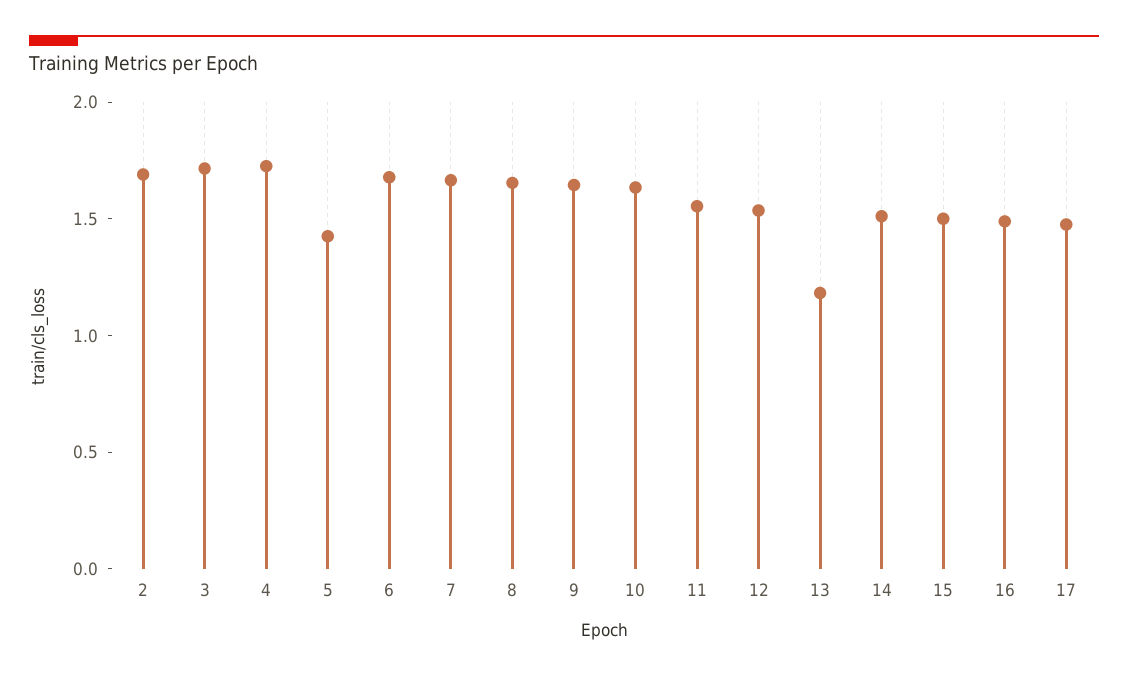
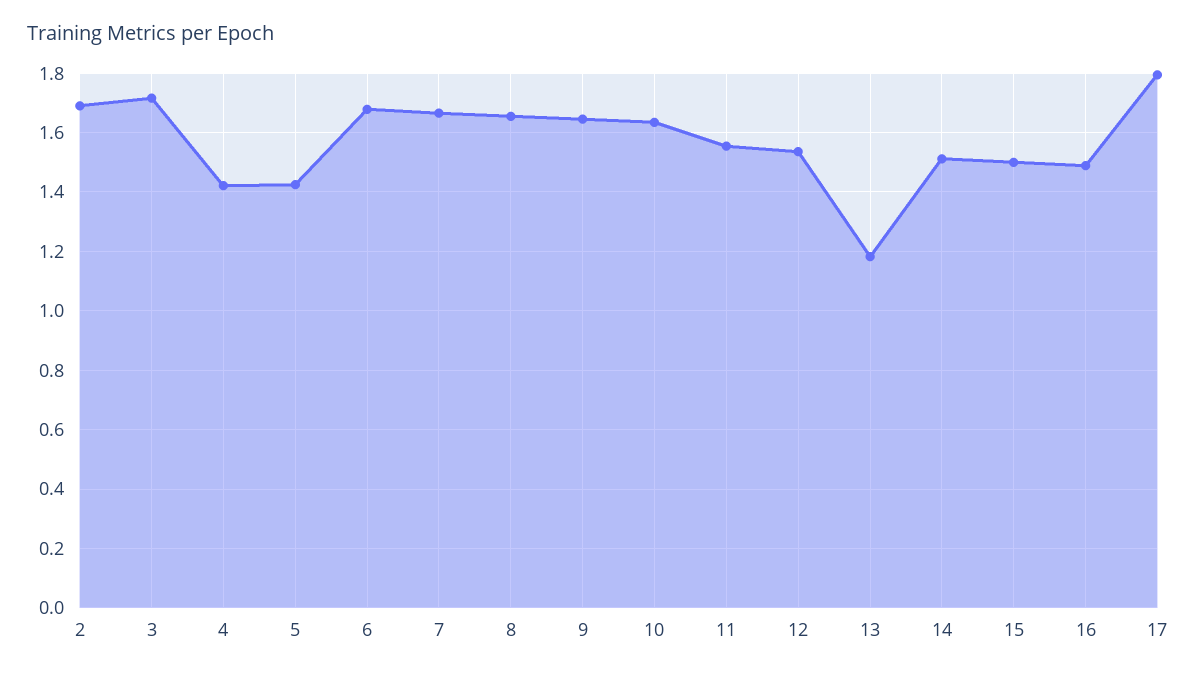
  {
    "2": 1.7,
    "3": 1.725,
-   "4": 1.7,
+   "4": 1.425,
    "5": 1.425,
    "6": 1.675,
    "7": 1.675,
    "8": 1.65,
    "9": 1.65,
    "10": 1.625,
    "11": 1.55,
    "12": 1.525,
    "13": 1.175,
    "14": 1.5,
    "15": 1.5,
    "16": 1.5,
-   "17": 1.5
+   "17": 1.8
  }

